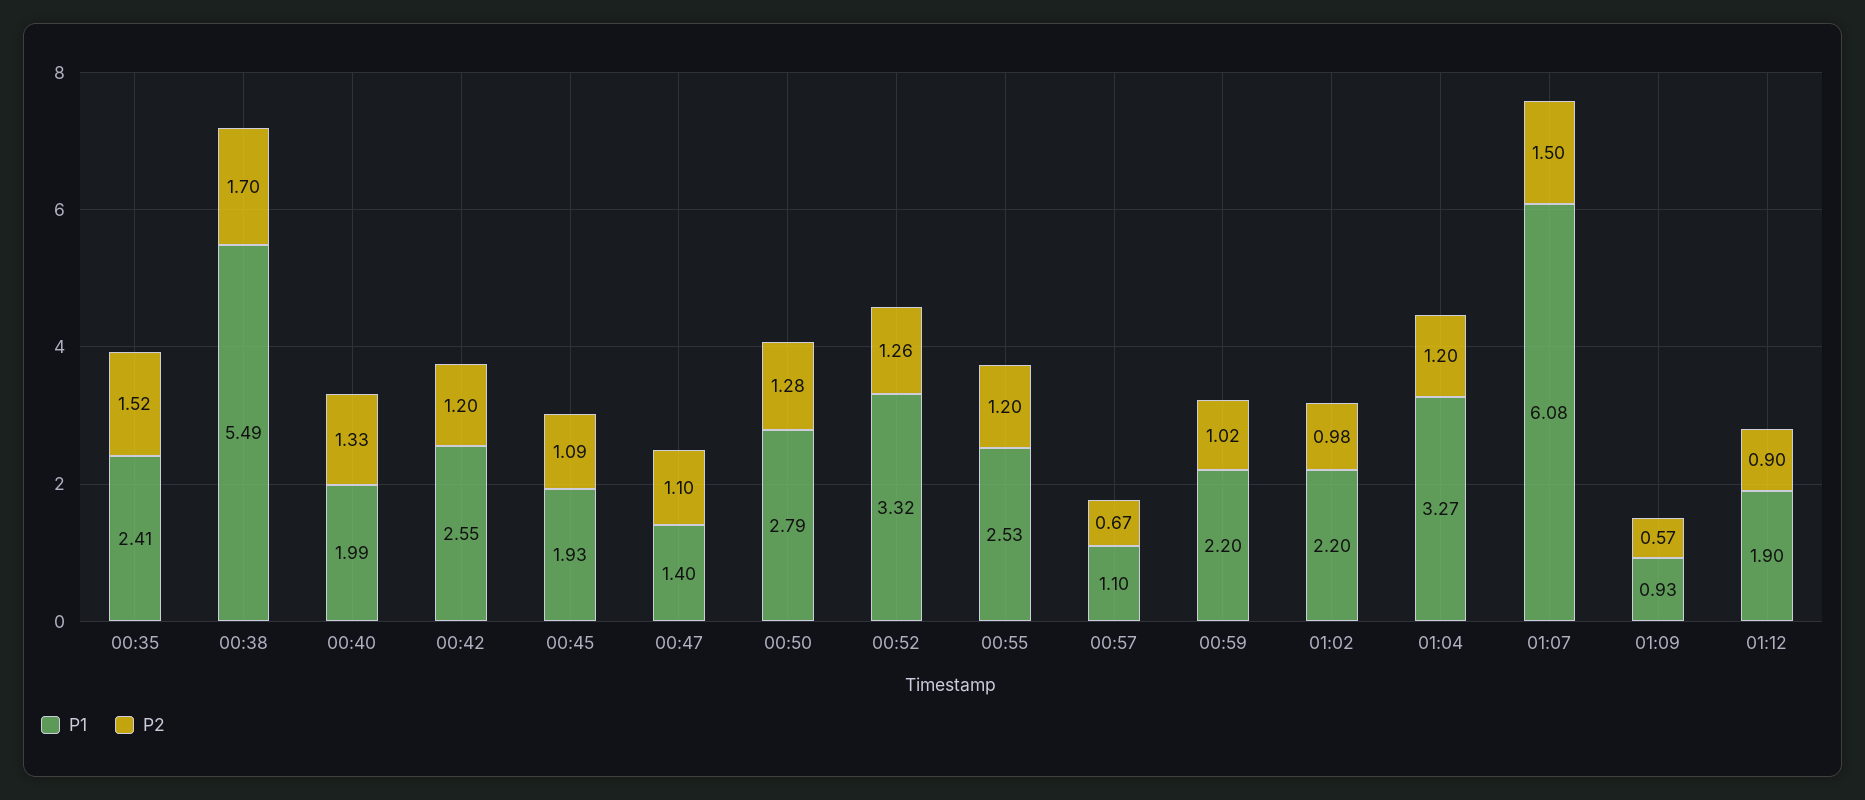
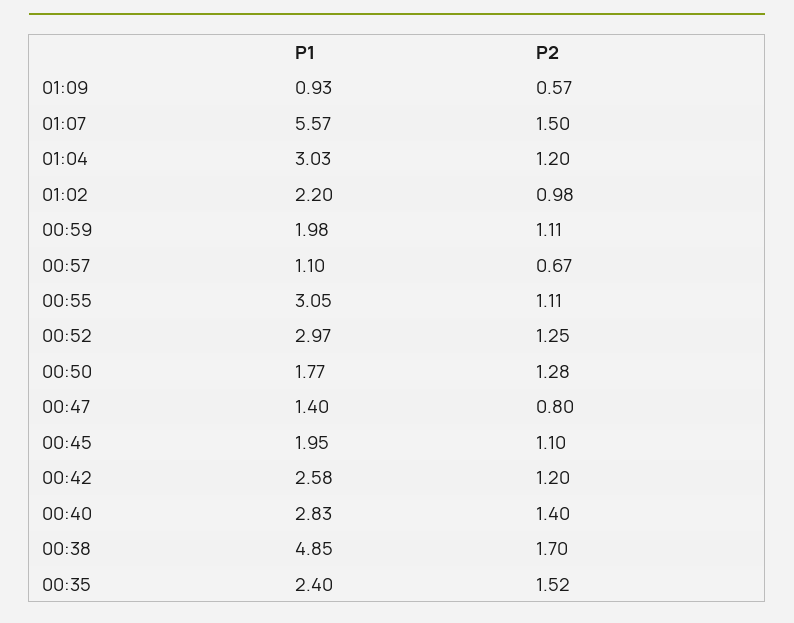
  {
    "P1": {
-     "00:35": 2.41,
+     "00:35": 2.4,
-     "00:38": 5.49,
+     "00:38": 4.85,
-     "00:40": 1.99,
+     "00:40": 2.83,
-     "00:42": 2.55,
+     "00:42": 2.58,
-     "00:45": 1.93,
+     "00:45": 1.95,
      "00:47": 1.4,
-     "00:50": 2.79,
+     "00:50": 1.77,
-     "00:52": 3.32,
+     "00:52": 2.97,
-     "00:55": 2.53,
+     "00:55": 3.05,
      "00:57": 1.1,
-     "00:59": 2.2,
+     "00:59": 1.98,
      "01:02": 2.2,
-     "01:04": 3.27,
+     "01:04": 3.03,
-     "01:07": 6.08,
+     "01:07": 5.57,
-     "01:09": 0.93,
+     "01:09": 0.93
-     "01:12": 1.9
    },
    "P2": {
      "00:35": 1.52,
      "00:38": 1.7,
-     "00:40": 1.33,
+     "00:40": 1.4,
      "00:42": 1.2,
-     "00:45": 1.09,
+     "00:45": 1.1,
-     "00:47": 1.1,
+     "00:47": 0.8,
      "00:50": 1.28,
-     "00:52": 1.26,
+     "00:52": 1.25,
-     "00:55": 1.2,
+     "00:55": 1.11,
      "00:57": 0.67,
-     "00:59": 1.02,
+     "00:59": 1.11,
      "01:02": 0.98,
      "01:04": 1.2,
      "01:07": 1.5,
-     "01:09": 0.57,
+     "01:09": 0.57
-     "01:12": 0.9
    }
  }

